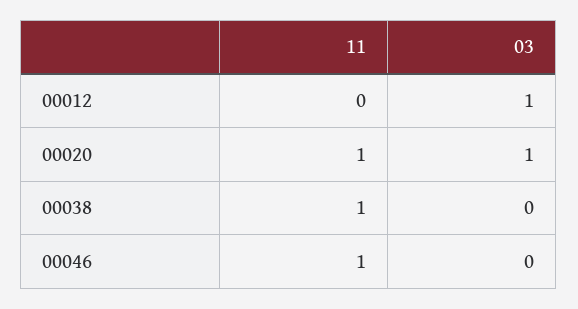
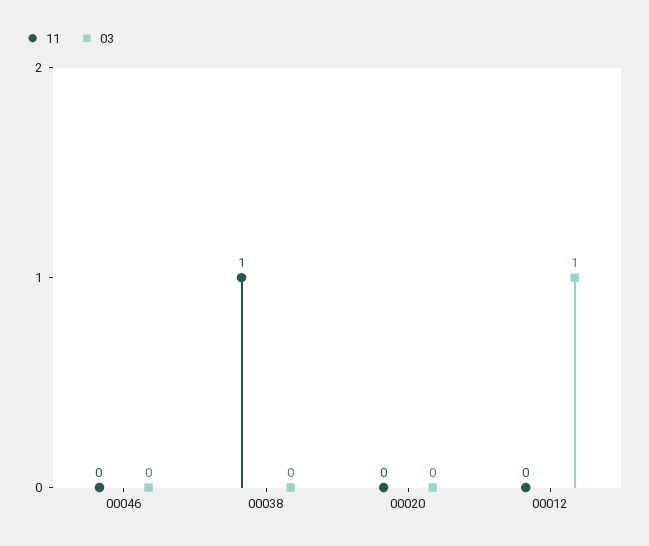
  {
    "11": {
      "00012": 0,
-     "00020": 1,
+     "00020": 0,
      "00038": 1,
-     "00046": 1
+     "00046": 0
    },
    "03": {
      "00012": 1,
-     "00020": 1,
+     "00020": 0,
      "00038": 0,
      "00046": 0
    }
  }

